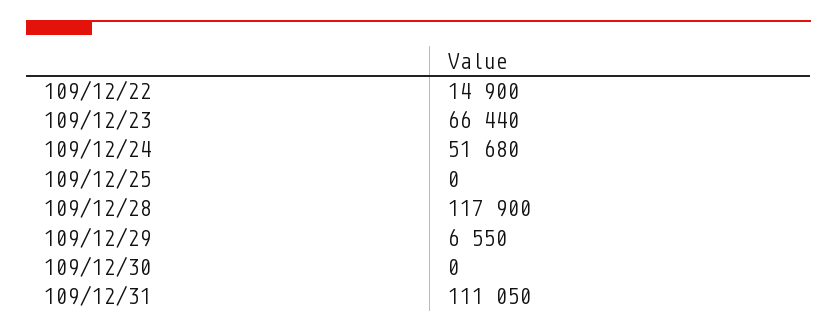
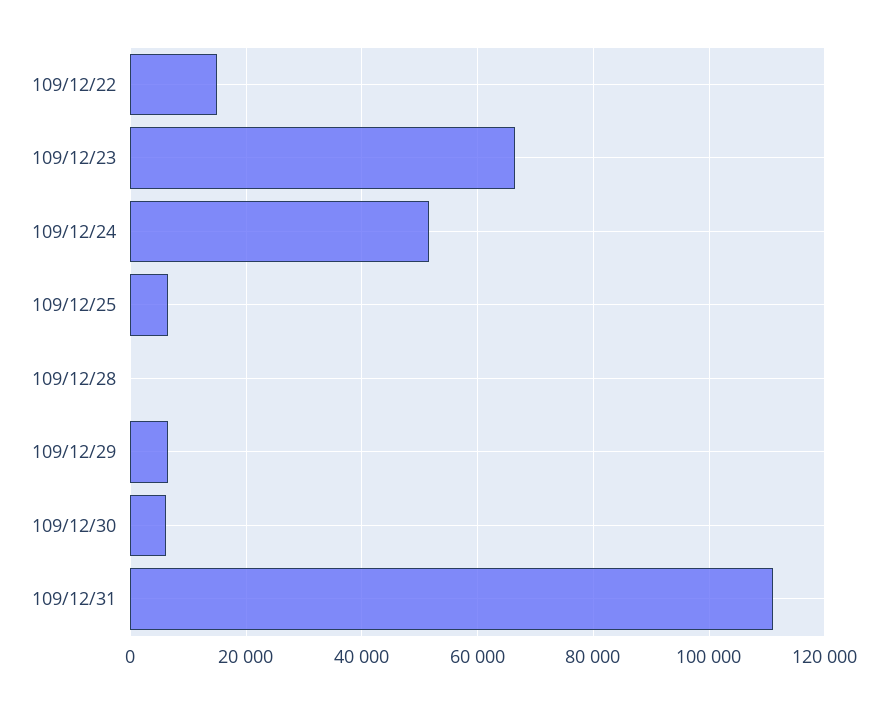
  {
    "109/12/22": 14900,
    "109/12/23": 66440,
    "109/12/24": 51680,
-   "109/12/25": 0,
+   "109/12/25": 6000,
-   "109/12/28": 117900,
+   "109/12/28": 0,
    "109/12/29": 6550,
-   "109/12/30": 0,
+   "109/12/30": 6000,
    "109/12/31": 111050
  }

